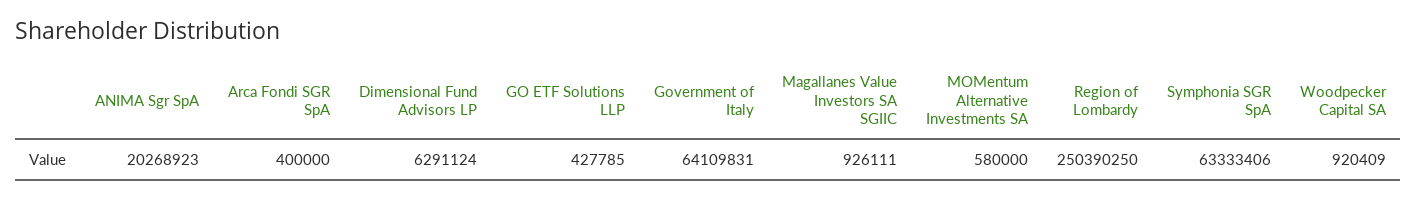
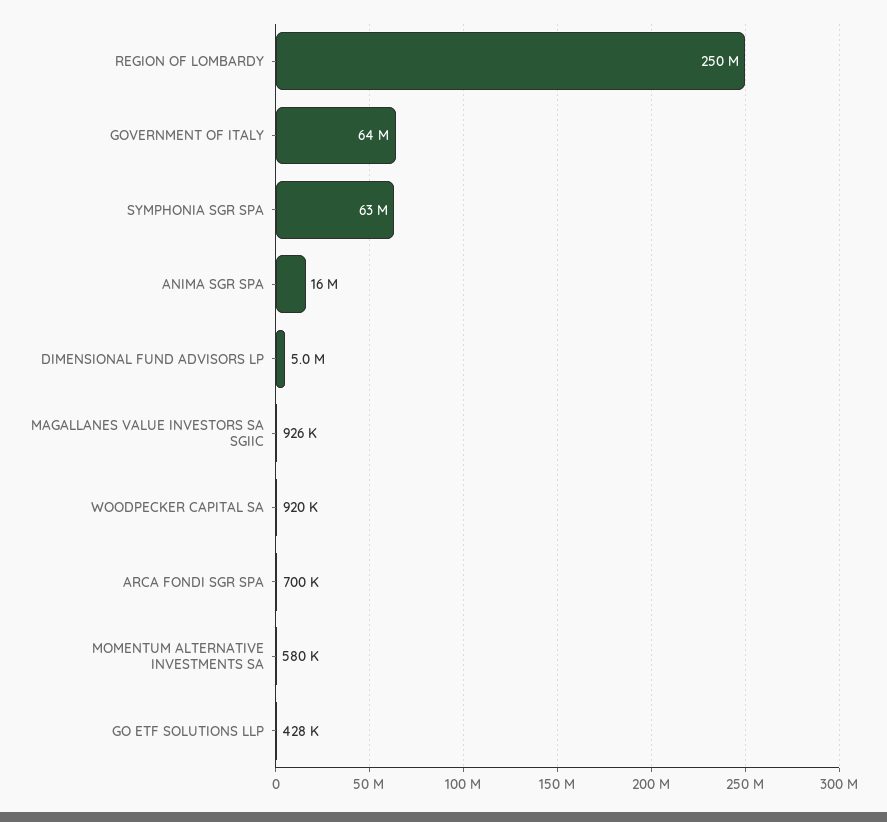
  {
-   "ANIMA Sgr SpA": 20268923,
+   "ANIMA Sgr SpA": 16000000,
-   "Arca Fondi SGR SpA": 400000,
+   "Arca Fondi SGR SpA": 700000,
-   "Dimensional Fund Advisors LP": 6291124,
+   "Dimensional Fund Advisors LP": 5000000,
    "GO ETF Solutions LLP": 427785,
    "Government of Italy": 64109831,
    "Magallanes Value Investors SA SGIIC": 926111,
    "MOMentum Alternative Investments SA": 580000,
    "Region of Lombardy": 250390250,
    "Symphonia SGR SpA": 63333406,
    "Woodpecker Capital SA": 920409
  }

